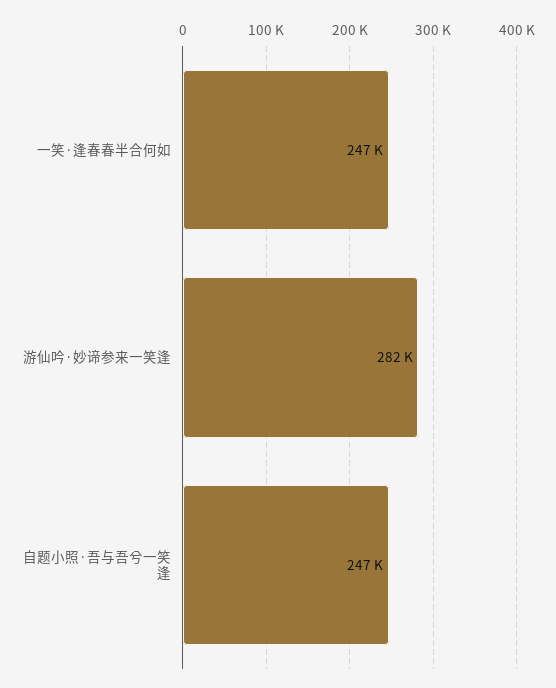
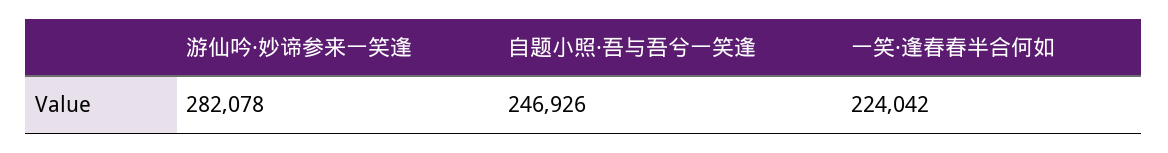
  {
-   "一笑·逢春春半合何如": 247000,
+   "一笑·逢春春半合何如": 224042,
    "游仙吟·妙谛参来一笑逢": 282078,
    "自题小照·吾与吾兮一笑逢": 246926
  }

